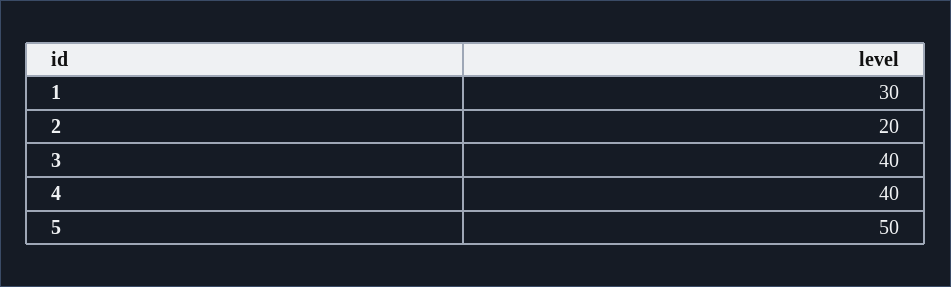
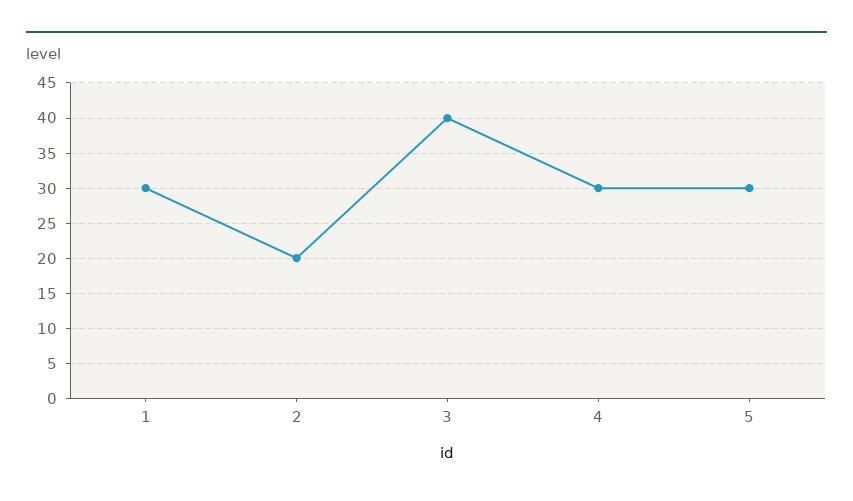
  {
    "1": 30,
    "2": 20,
    "3": 40,
-   "4": 40,
+   "4": 30,
-   "5": 50
+   "5": 30
  }

